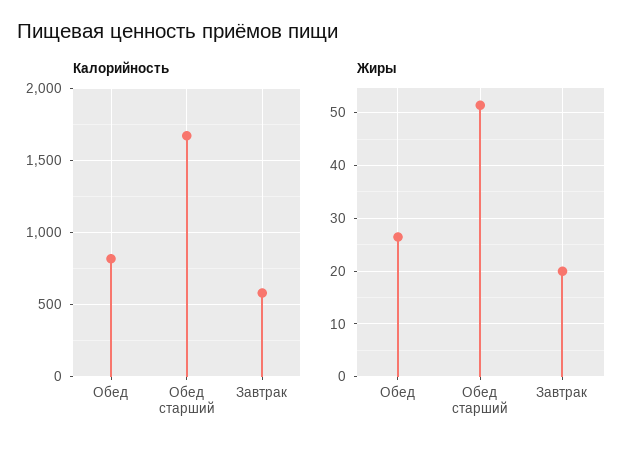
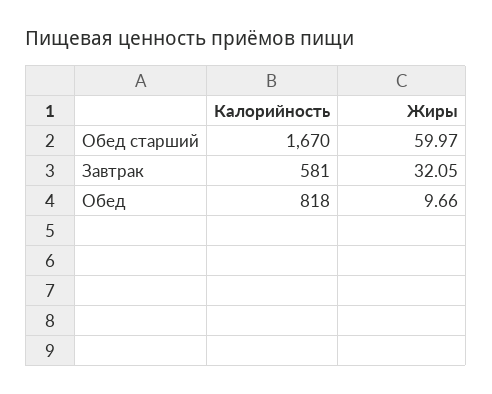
  {
    "Калорийность": {
      "Обед": 818,
      "Обед старший": 1670,
      "Завтрак": 581
    },
    "Жиры": {
-     "Обед": 26,
+     "Обед": 9.66,
-     "Обед старший": 52,
+     "Обед старший": 59.97,
-     "Завтрак": 20
+     "Завтрак": 32.05
    }
  }

